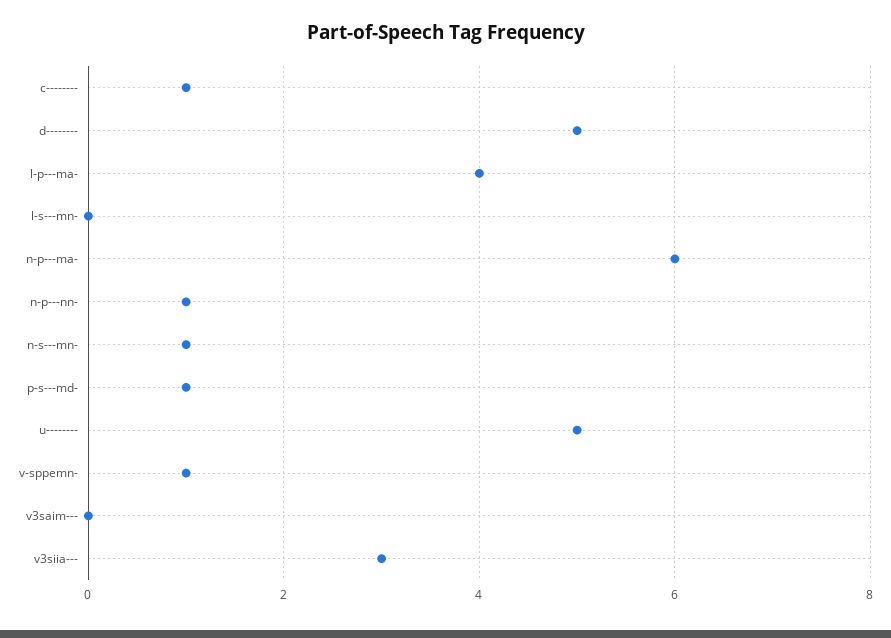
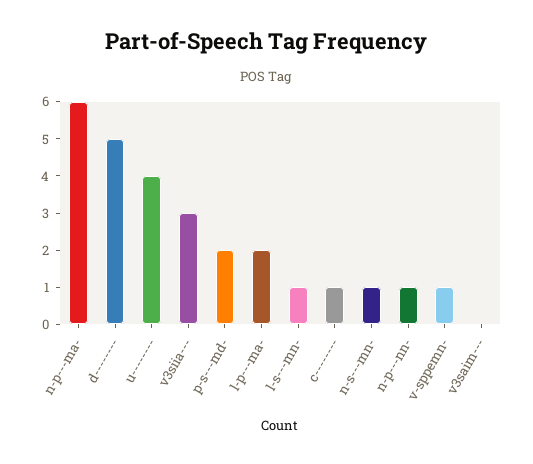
  {
    "c--------": 1,
    "d--------": 5,
-   "l-p---ma-": 4,
+   "l-p---ma-": 2,
-   "l-s---mn-": 0,
+   "l-s---mn-": 1,
    "n-p---ma-": 6,
    "n-p---nn-": 1,
    "n-s---mn-": 1,
-   "p-s---md-": 1,
+   "p-s---md-": 2,
-   "u--------": 5,
+   "u--------": 4,
    "v-sppemn-": 1,
    "v3saim---": 0,
    "v3siia---": 3
  }

